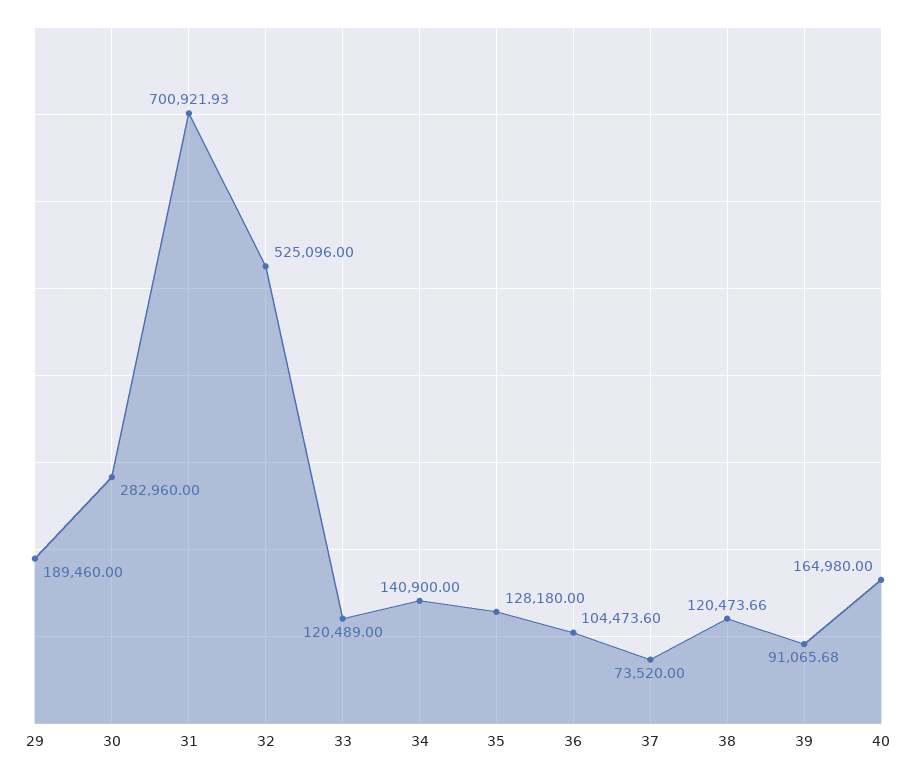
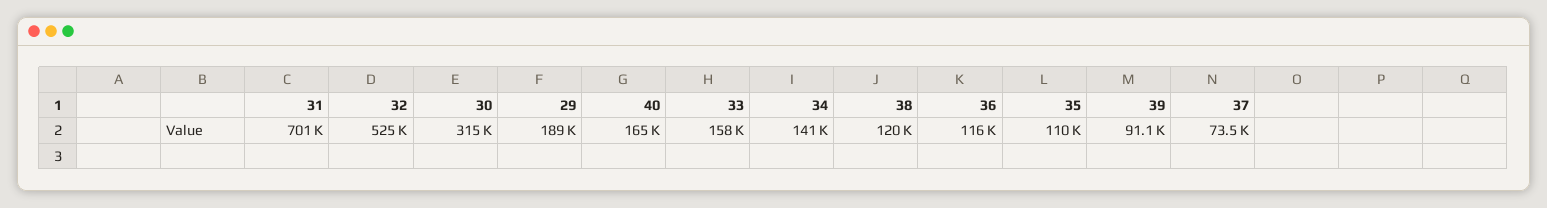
  {
    "29": 189460,
-   "30": 282960,
+   "30": 315000,
    "31": 700921.93,
    "32": 525096,
-   "33": 120489,
+   "33": 158000,
    "34": 140900,
-   "35": 128180,
+   "35": 110000,
-   "36": 104473.6,
+   "36": 116000,
    "37": 73520,
    "38": 120473.66,
    "39": 91065.68,
    "40": 164980
  }

